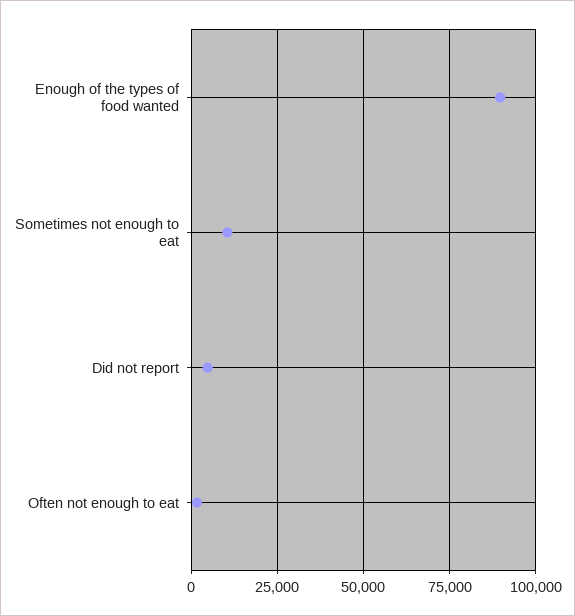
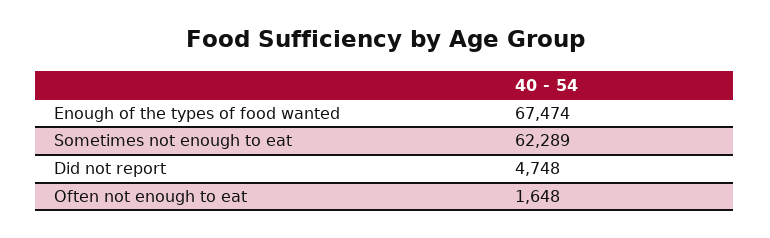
  {
-   "Enough of the types of food wanted": 90000,
+   "Enough of the types of food wanted": 67474,
-   "Sometimes not enough to eat": 10000,
+   "Sometimes not enough to eat": 62289,
    "Did not report": 4748,
    "Often not enough to eat": 1648
  }

